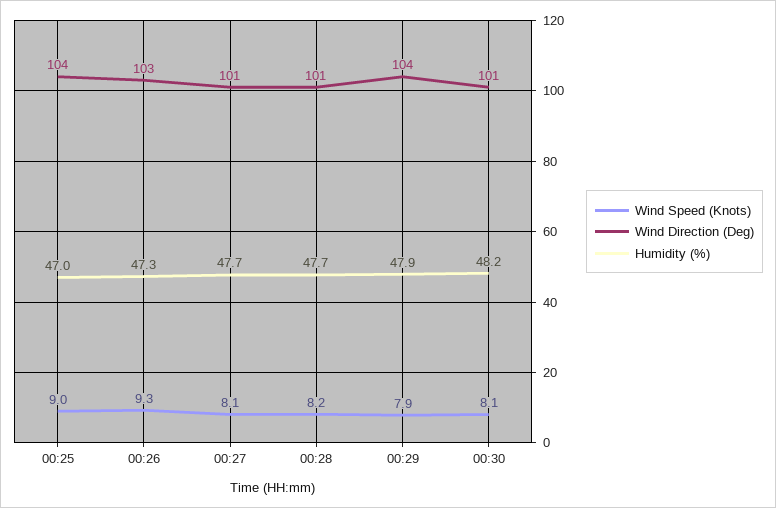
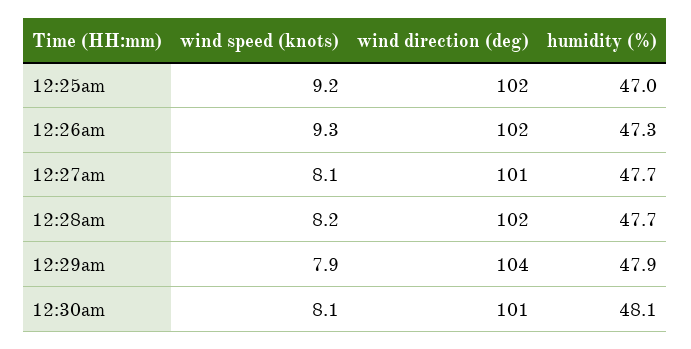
  {
    "Wind Speed (Knots)": {
-     "00:25": 9,
+     "00:25": 9.2,
      "00:26": 9.3,
      "00:27": 8.1,
      "00:28": 8.2,
      "00:29": 7.9,
      "00:30": 8.1
    },
    "Wind Direction (Deg)": {
-     "00:25": 104,
+     "00:25": 102,
-     "00:26": 103,
+     "00:26": 102,
      "00:27": 101,
-     "00:28": 101,
+     "00:28": 102,
      "00:29": 104,
      "00:30": 101
    },
    "Humidity (%)": {
      "00:25": 47,
      "00:26": 47.3,
      "00:27": 47.7,
      "00:28": 47.7,
      "00:29": 47.9,
-     "00:30": 48.2
+     "00:30": 48.1
    }
  }

